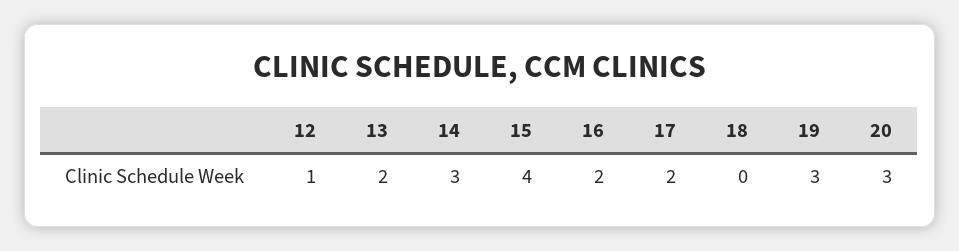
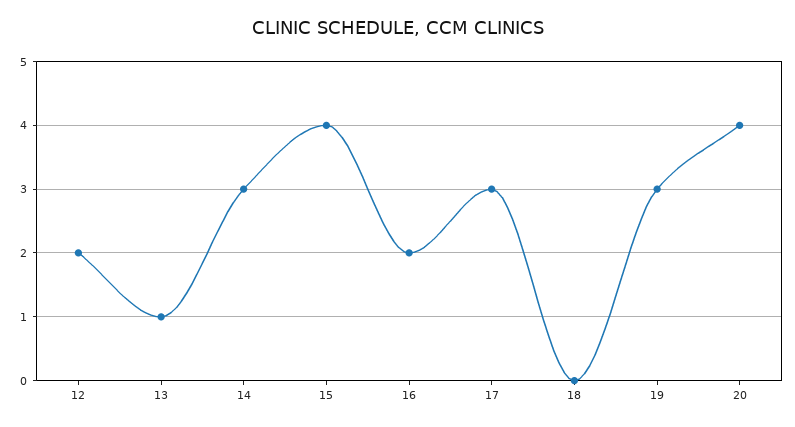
  {
-   "12": 1,
+   "12": 2,
-   "13": 2,
+   "13": 1,
    "14": 3,
    "15": 4,
    "16": 2,
-   "17": 2,
+   "17": 3,
    "18": 0,
    "19": 3,
-   "20": 3
+   "20": 4
  }

